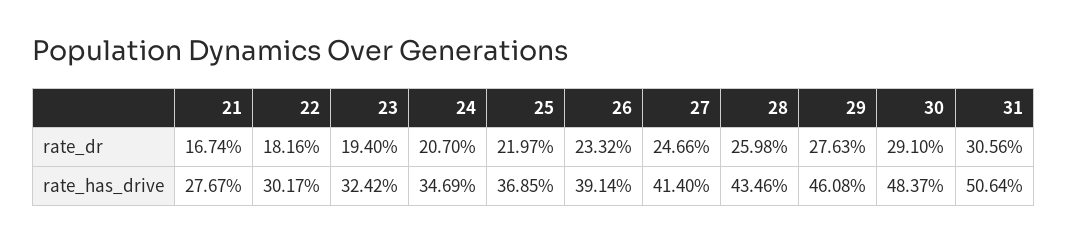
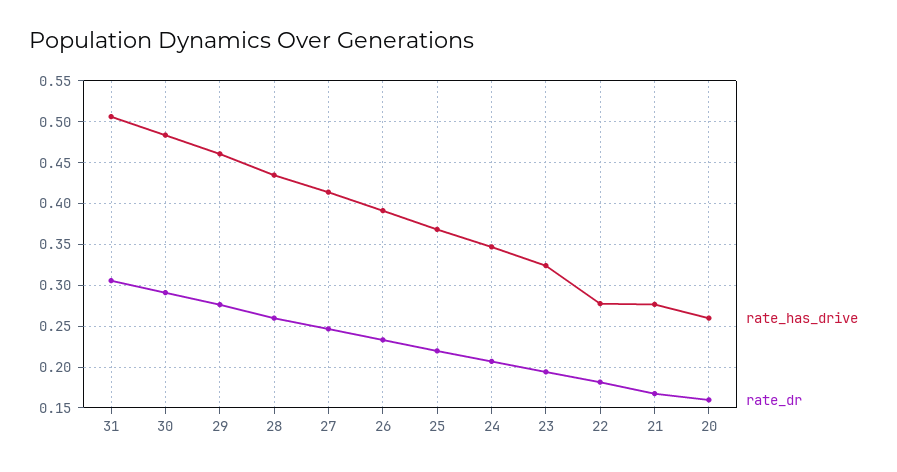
  {
    "rate_dr": {
      "21": 0.1674,
      "22": 0.1816,
      "23": 0.194,
      "24": 0.207,
      "25": 0.2197,
      "26": 0.2332,
      "27": 0.2466,
      "28": 0.2598,
      "29": 0.2763,
      "30": 0.291,
-     "31": 0.3056
+     "31": 0.3056,
+     "20": 0.16
    },
    "rate_has_drive": {
      "21": 0.2767,
-     "22": 0.3017,
+     "22": 0.28,
      "23": 0.3242,
      "24": 0.3469,
      "25": 0.3685,
      "26": 0.3914,
      "27": 0.414,
      "28": 0.4346,
      "29": 0.4608,
      "30": 0.4837,
-     "31": 0.5064
+     "31": 0.5064,
+     "20": 0.26
    }
  }

